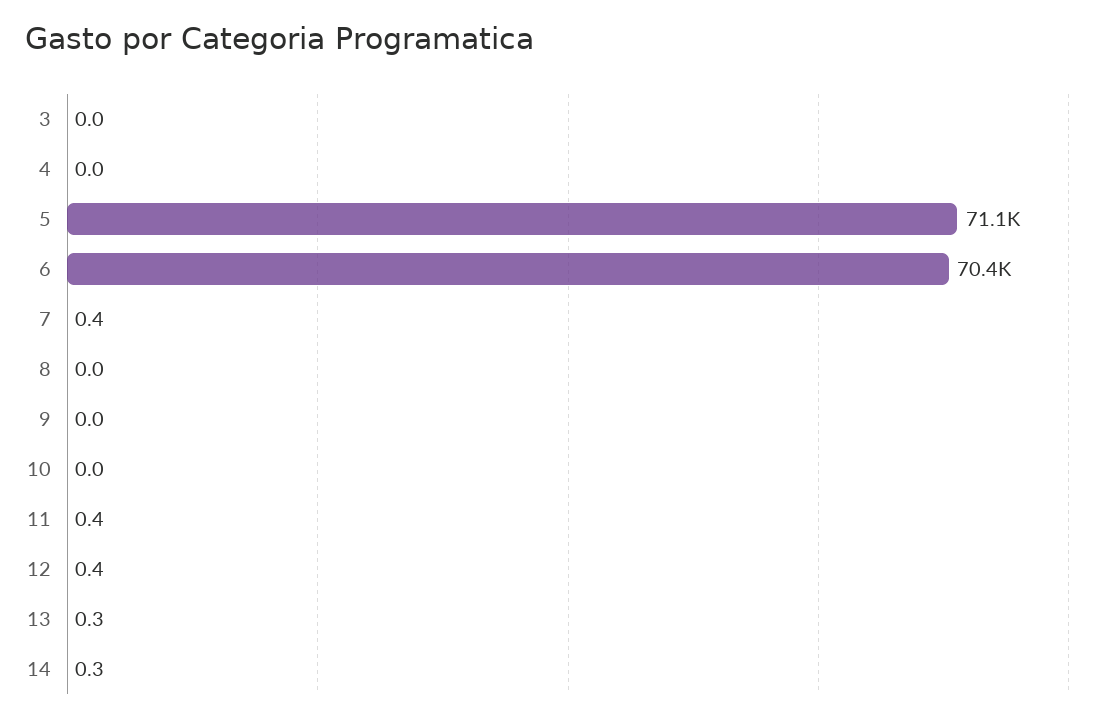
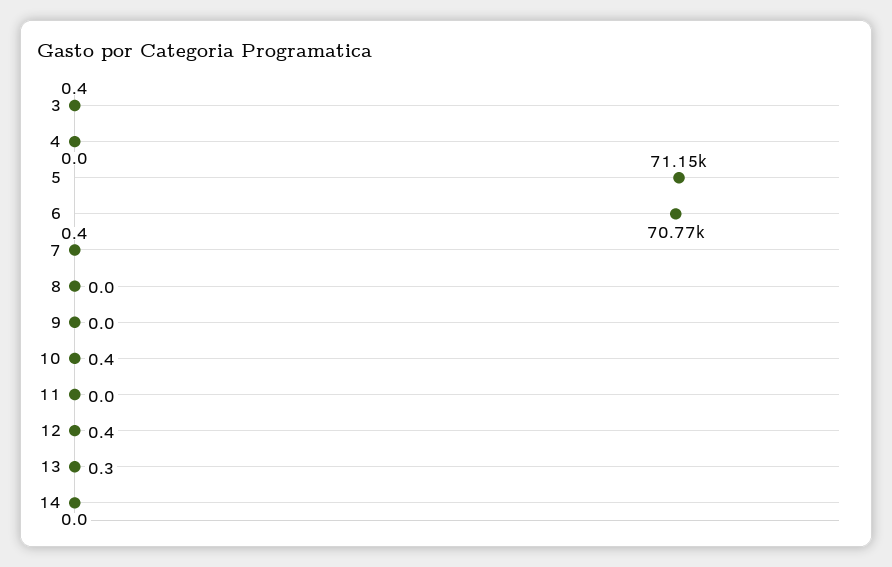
  {
-   "3": 0,
+   "3": 0.4,
    "4": 0,
    "5": 71150,
-   "6": 70400,
+   "6": 70770,
    "7": 0.4,
    "8": 0,
    "9": 0,
-   "10": 0,
+   "10": 0.4,
-   "11": 0.4,
+   "11": 0,
    "12": 0.4,
    "13": 0.3,
-   "14": 0.3
+   "14": 0
  }

